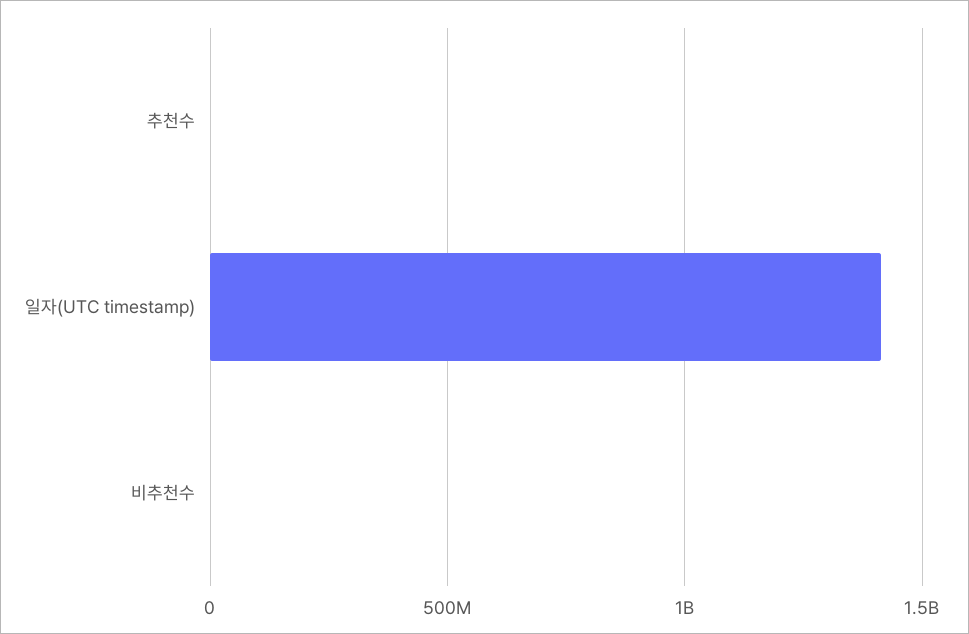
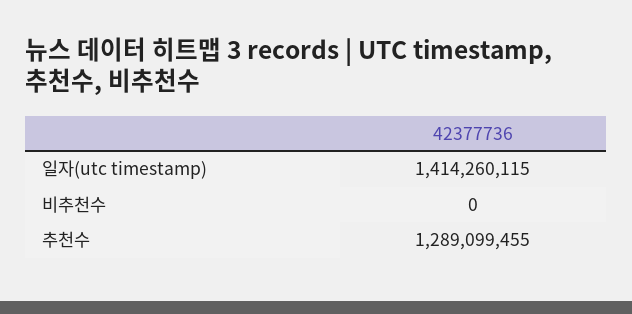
  {
-   "추천수": 0,
+   "추천수": 1289099455,
    "일자(UTC timestamp)": 1414260115,
    "비추천수": 0
  }

